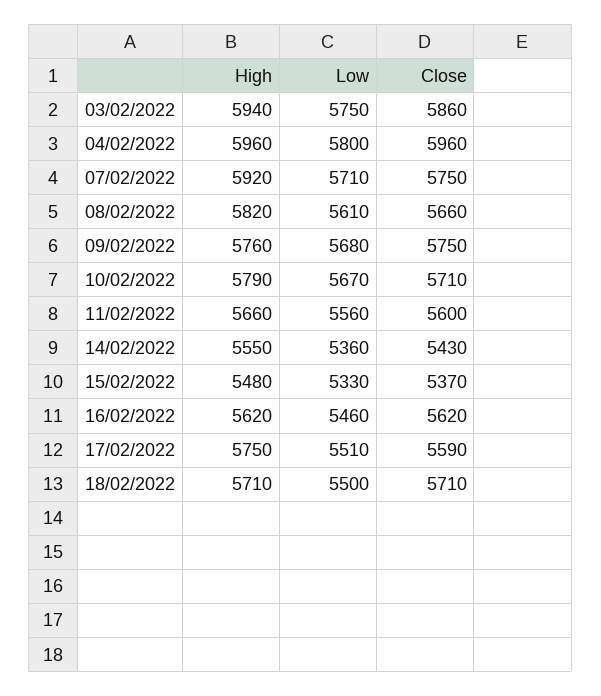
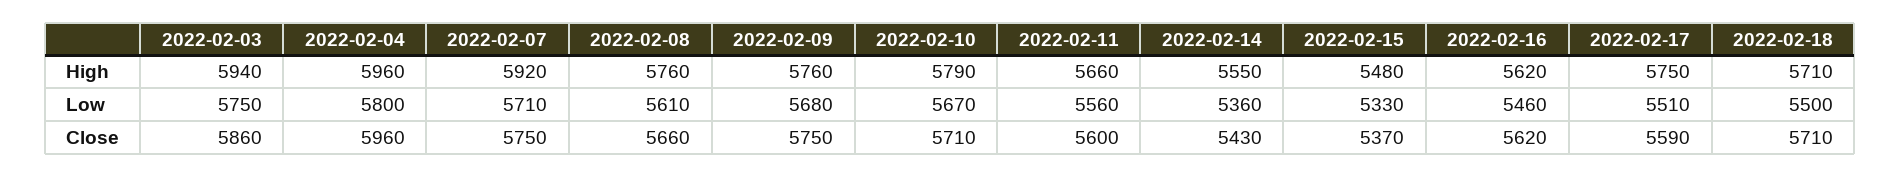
  {
    "High": {
      "03/02/2022": 5940,
      "04/02/2022": 5960,
      "07/02/2022": 5920,
-     "08/02/2022": 5820,
+     "08/02/2022": 5760,
      "09/02/2022": 5760,
      "10/02/2022": 5790,
      "11/02/2022": 5660,
      "14/02/2022": 5550,
      "15/02/2022": 5480,
      "16/02/2022": 5620,
      "17/02/2022": 5750,
      "18/02/2022": 5710
    },
    "Low": {
      "03/02/2022": 5750,
      "04/02/2022": 5800,
      "07/02/2022": 5710,
      "08/02/2022": 5610,
      "09/02/2022": 5680,
      "10/02/2022": 5670,
      "11/02/2022": 5560,
      "14/02/2022": 5360,
      "15/02/2022": 5330,
      "16/02/2022": 5460,
      "17/02/2022": 5510,
      "18/02/2022": 5500
    },
    "Close": {
      "03/02/2022": 5860,
      "04/02/2022": 5960,
      "07/02/2022": 5750,
      "08/02/2022": 5660,
      "09/02/2022": 5750,
      "10/02/2022": 5710,
      "11/02/2022": 5600,
      "14/02/2022": 5430,
      "15/02/2022": 5370,
      "16/02/2022": 5620,
      "17/02/2022": 5590,
      "18/02/2022": 5710
    }
  }

